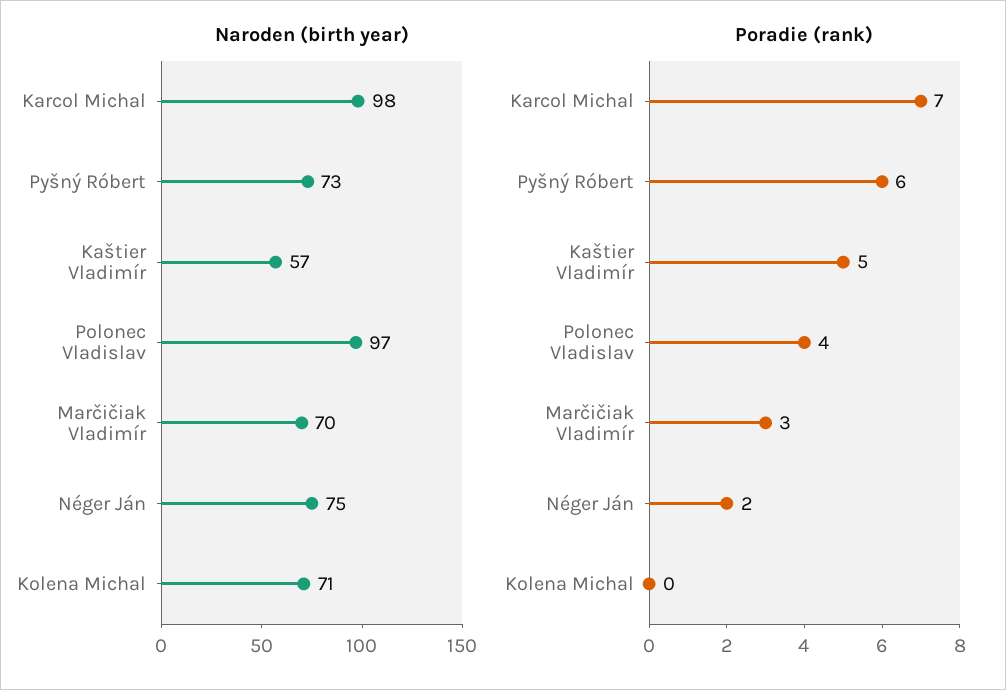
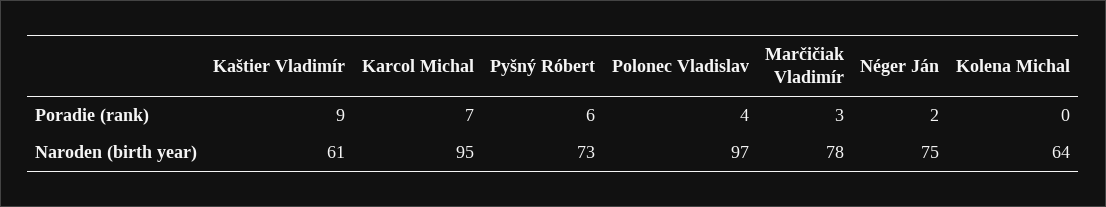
  {
    "Naroden (birth year)": {
-     "Karcol Michal": 98,
+     "Karcol Michal": 95,
      "Pyšný Róbert": 73,
-     "Kaštier Vladimír": 57,
+     "Kaštier Vladimír": 61,
      "Polonec Vladislav": 97,
-     "Marčičiak Vladimír": 70,
+     "Marčičiak Vladimír": 78,
      "Néger Ján": 75,
-     "Kolena Michal": 71
+     "Kolena Michal": 64
    },
    "Poradie (rank)": {
      "Karcol Michal": 7,
      "Pyšný Róbert": 6,
-     "Kaštier Vladimír": 5,
+     "Kaštier Vladimír": 9,
      "Polonec Vladislav": 4,
      "Marčičiak Vladimír": 3,
      "Néger Ján": 2,
      "Kolena Michal": 0
    }
  }

